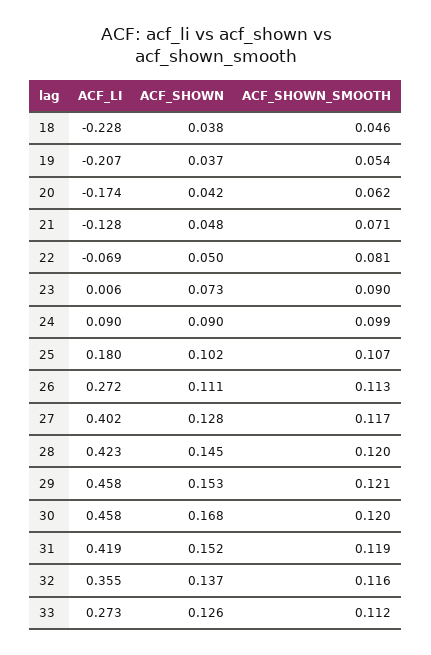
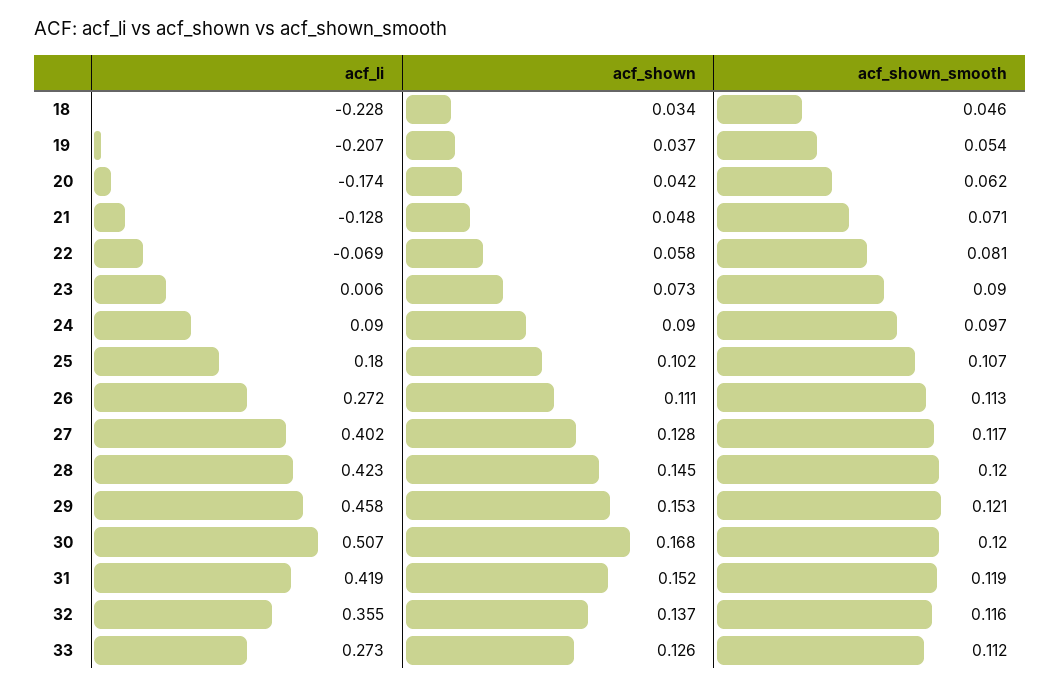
  {
    "ACF_LI": {
      "18": -0.228,
      "19": -0.207,
      "20": -0.174,
      "21": -0.128,
      "22": -0.069,
      "23": 0.006,
      "24": 0.09,
      "25": 0.18,
      "26": 0.272,
      "27": 0.402,
      "28": 0.423,
      "29": 0.458,
-     "30": 0.458,
+     "30": 0.507,
      "31": 0.419,
      "32": 0.355,
      "33": 0.273
    },
    "ACF_SHOWN": {
-     "18": 0.038,
+     "18": 0.034,
      "19": 0.037,
      "20": 0.042,
      "21": 0.048,
-     "22": 0.05,
+     "22": 0.058,
      "23": 0.073,
      "24": 0.09,
      "25": 0.102,
      "26": 0.111,
      "27": 0.128,
      "28": 0.145,
      "29": 0.153,
      "30": 0.168,
      "31": 0.152,
      "32": 0.137,
      "33": 0.126
    },
    "ACF_SHOWN_SMOOTH": {
      "18": 0.046,
      "19": 0.054,
      "20": 0.062,
      "21": 0.071,
      "22": 0.081,
      "23": 0.09,
-     "24": 0.099,
+     "24": 0.097,
      "25": 0.107,
      "26": 0.113,
      "27": 0.117,
      "28": 0.12,
      "29": 0.121,
      "30": 0.12,
      "31": 0.119,
      "32": 0.116,
      "33": 0.112
    }
  }

